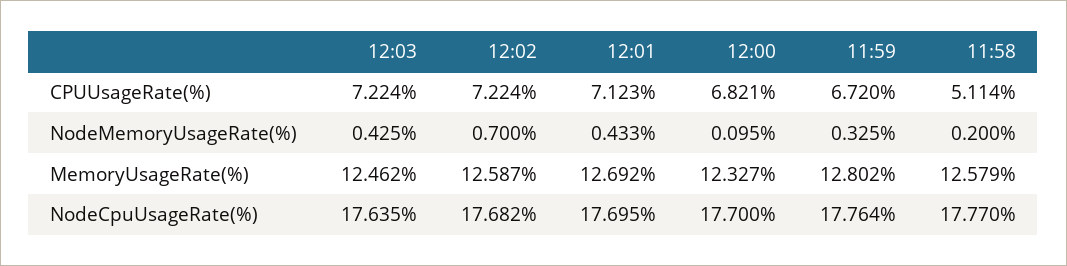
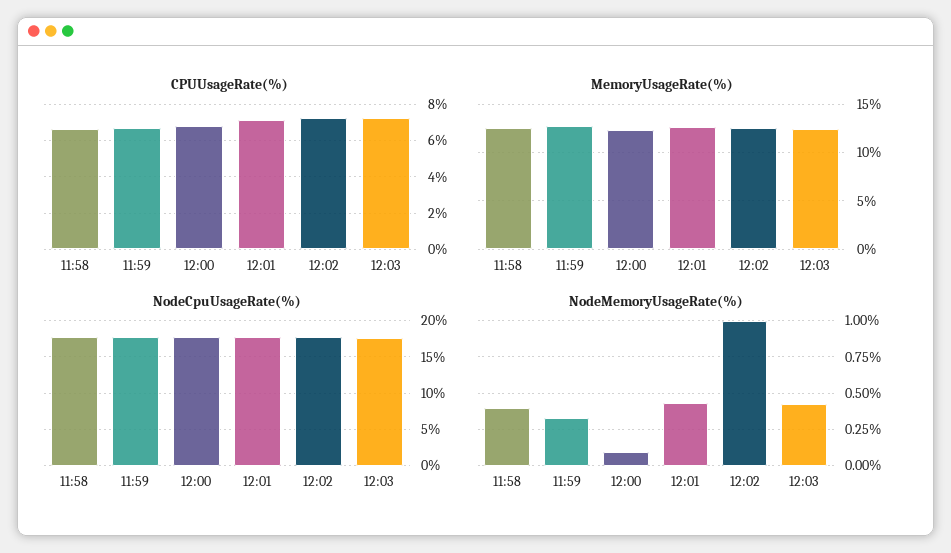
  {
    "CPUUsageRate(%)": {
      "12:03": 7.224,
      "12:02": 7.224,
      "12:01": 7.123,
      "12:00": 6.821,
      "11:59": 6.72,
-     "11:58": 5.114
+     "11:58": 6.5
    },
    "NodeMemoryUsageRate(%)": {
      "12:03": 0.425,
-     "12:02": 0.7,
+     "12:02": 1,
      "12:01": 0.433,
      "12:00": 0.095,
      "11:59": 0.325,
-     "11:58": 0.2
+     "11:58": 0.4
    },
    "MemoryUsageRate(%)": {
      "12:03": 12.462,
      "12:02": 12.587,
      "12:01": 12.692,
      "12:00": 12.327,
      "11:59": 12.802,
      "11:58": 12.579
    },
    "NodeCpuUsageRate(%)": {
      "12:03": 17.635,
      "12:02": 17.682,
      "12:01": 17.695,
      "12:00": 17.7,
      "11:59": 17.764,
      "11:58": 17.77
    }
  }

